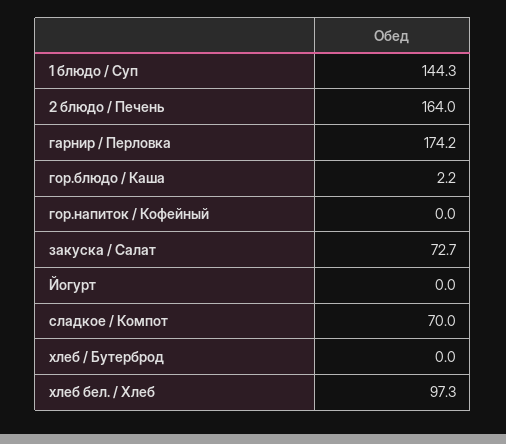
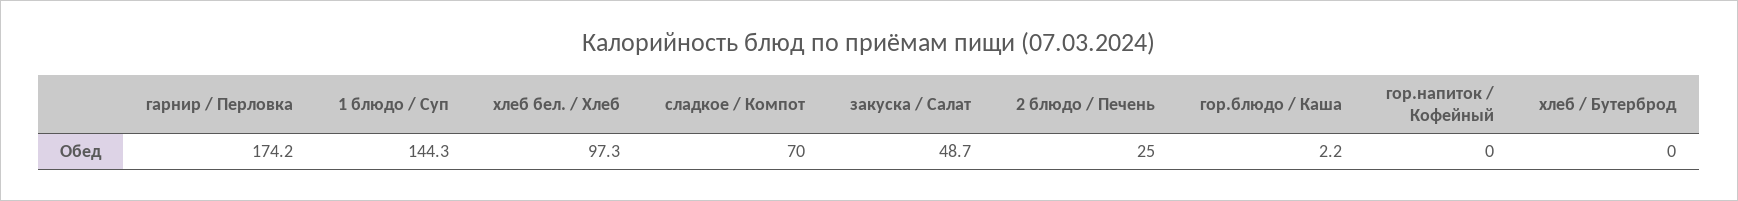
  {
    "1 блюдо / Суп": 144.3,
-   "2 блюдо / Печень": 164,
+   "2 блюдо / Печень": 25,
    "гарнир / Перловка": 174.2,
    "гор.блюдо / Каша": 2.2,
    "гор.напиток / Кофейный": 0,
-   "закуска / Салат": 72.7,
+   "закуска / Салат": 48.7,
-   "Йогурт": 0,
    "сладкое / Компот": 70,
    "хлеб / Бутерброд": 0,
    "хлеб бел. / Хлеб": 97.3
  }

